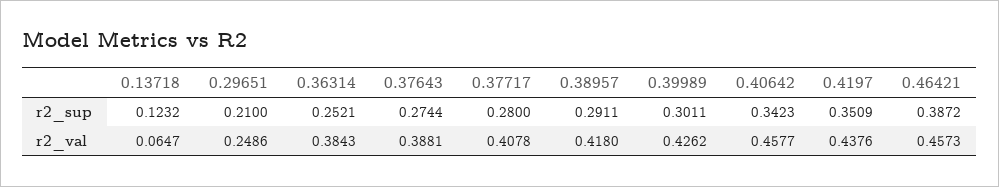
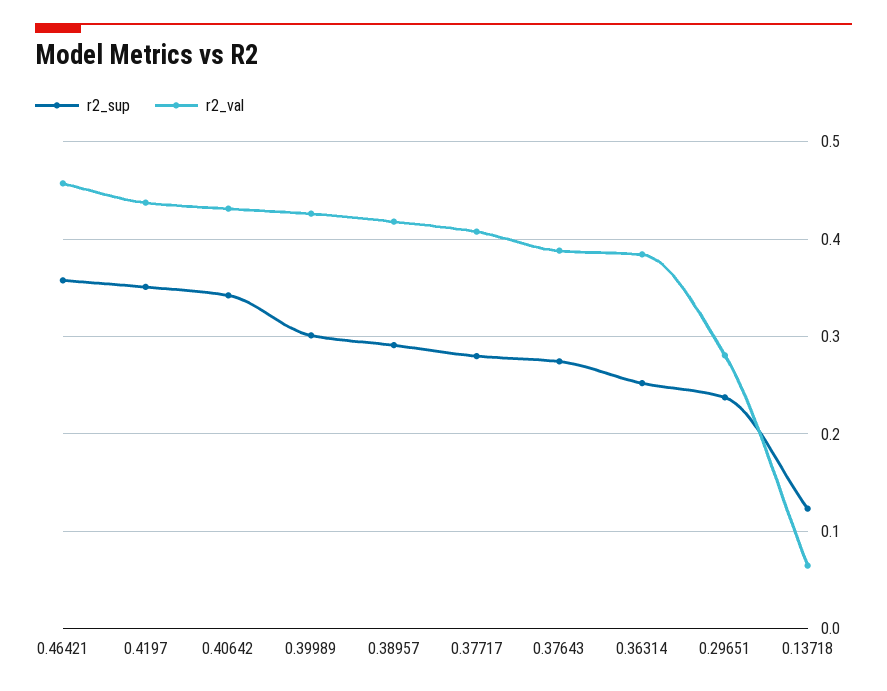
  {
    "r2_sup": {
      "0.13718": 0.1232,
-     "0.29651": 0.21,
+     "0.29651": 0.24,
      "0.36314": 0.2521,
      "0.37643": 0.2744,
      "0.37717": 0.28,
      "0.38957": 0.2911,
      "0.39989": 0.3011,
      "0.40642": 0.3423,
      "0.4197": 0.3509,
-     "0.46421": 0.3872
+     "0.46421": 0.36
    },
    "r2_val": {
      "0.13718": 0.0647,
-     "0.29651": 0.2486,
+     "0.29651": 0.28,
      "0.36314": 0.3843,
      "0.37643": 0.3881,
      "0.37717": 0.4078,
      "0.38957": 0.418,
      "0.39989": 0.4262,
-     "0.40642": 0.4577,
+     "0.40642": 0.43,
      "0.4197": 0.4376,
      "0.46421": 0.4573
    }
  }

